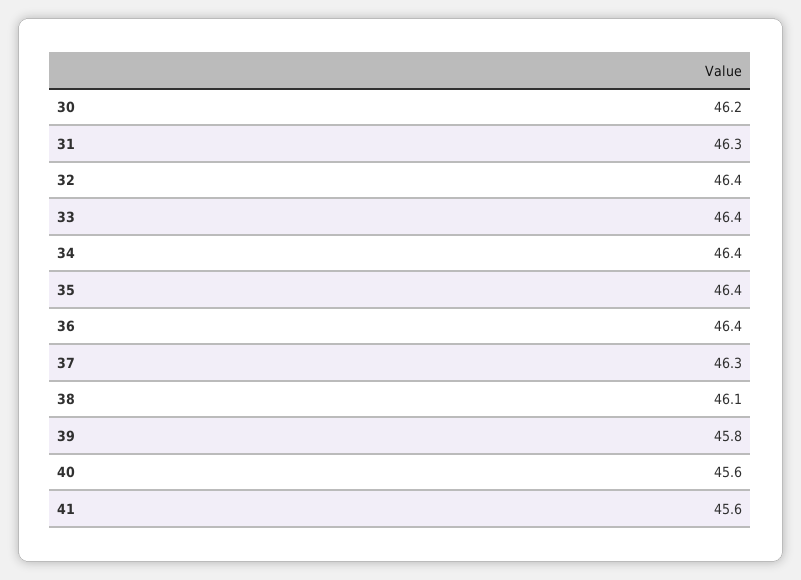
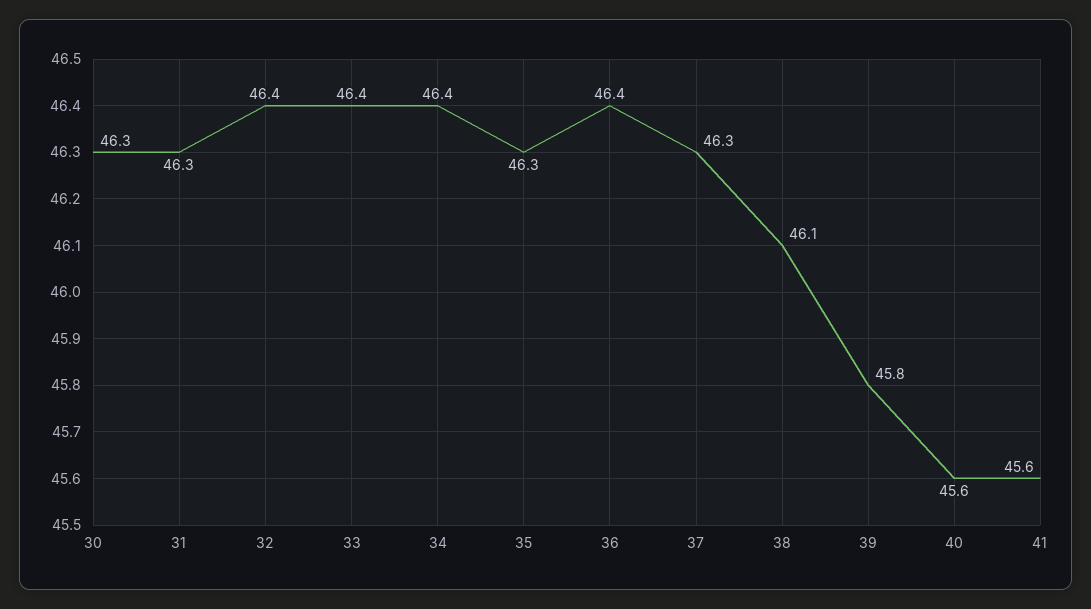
  {
-   "30": 46.2,
+   "30": 46.3,
    "31": 46.3,
    "32": 46.4,
    "33": 46.4,
    "34": 46.4,
-   "35": 46.4,
+   "35": 46.3,
    "36": 46.4,
    "37": 46.3,
    "38": 46.1,
    "39": 45.8,
    "40": 45.6,
    "41": 45.6
  }

